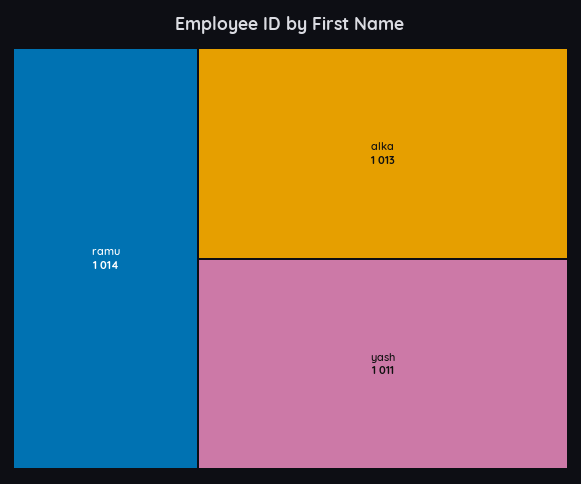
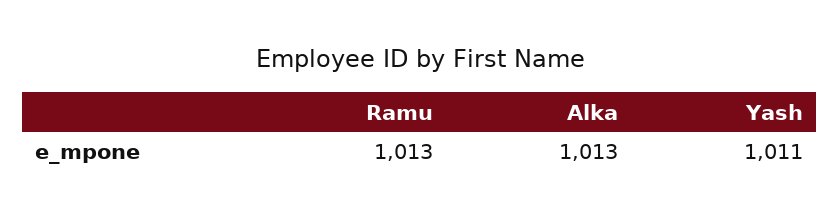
  {
-   "ramu": 1014,
+   "ramu": 1013,
    "alka": 1013,
    "yash": 1011
  }

